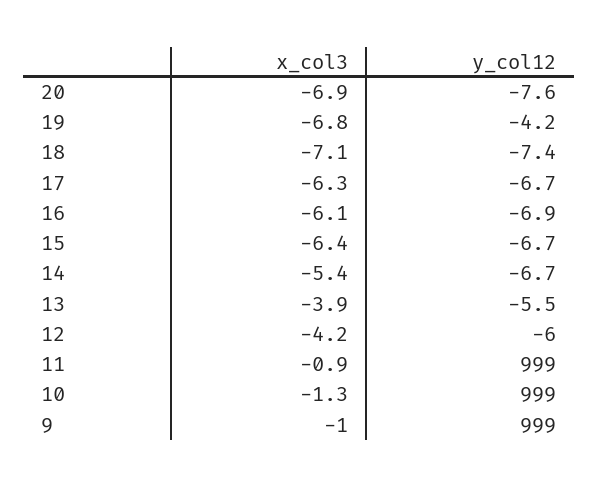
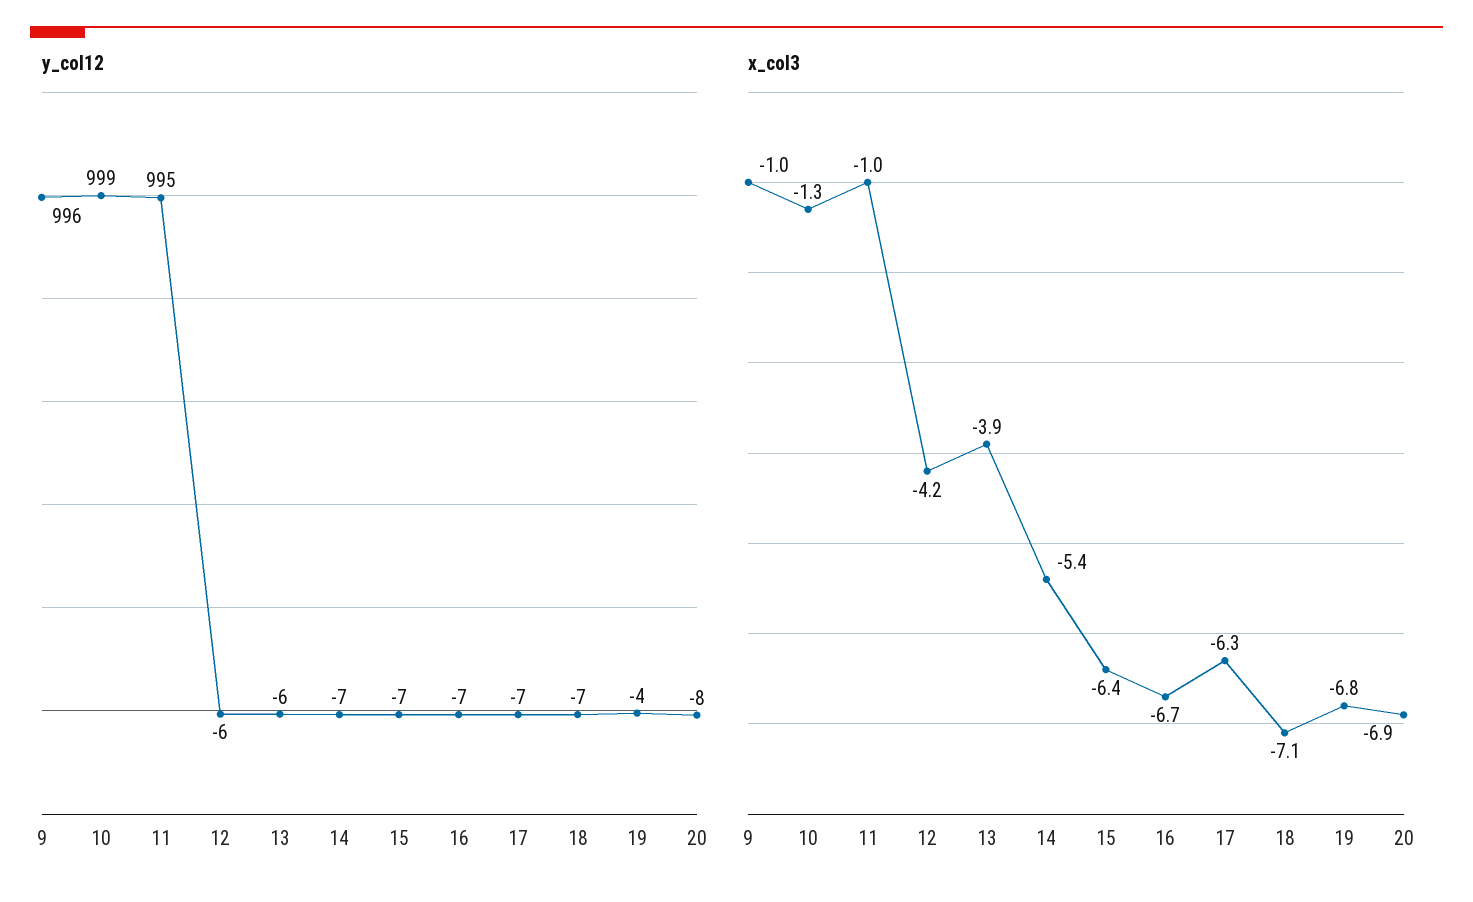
  {
    "x_col3": {
      "20": -6.9,
      "19": -6.8,
      "18": -7.1,
      "17": -6.3,
-     "16": -6.1,
+     "16": -6.7,
      "15": -6.4,
      "14": -5.4,
      "13": -3.9,
      "12": -4.2,
-     "11": -0.9,
+     "11": -1,
      "10": -1.3,
      "9": -1
    },
    "y_col12": {
      "20": -7.6,
      "19": -4.2,
      "18": -7.4,
      "17": -6.7,
      "16": -6.9,
      "15": -6.7,
      "14": -6.7,
      "13": -5.5,
      "12": -6,
-     "11": 999,
+     "11": 995,
      "10": 999,
-     "9": 999
+     "9": 996
    }
  }

